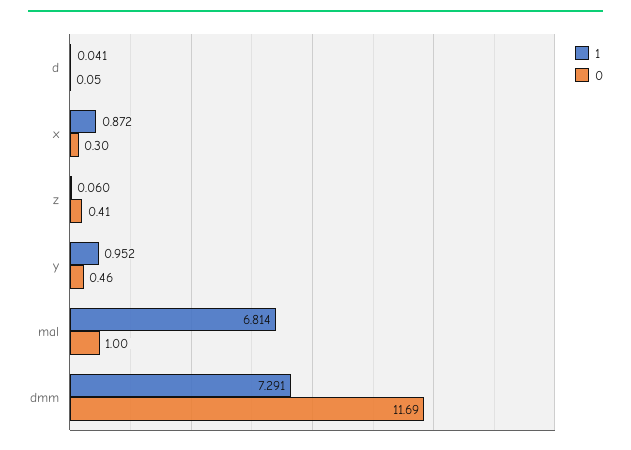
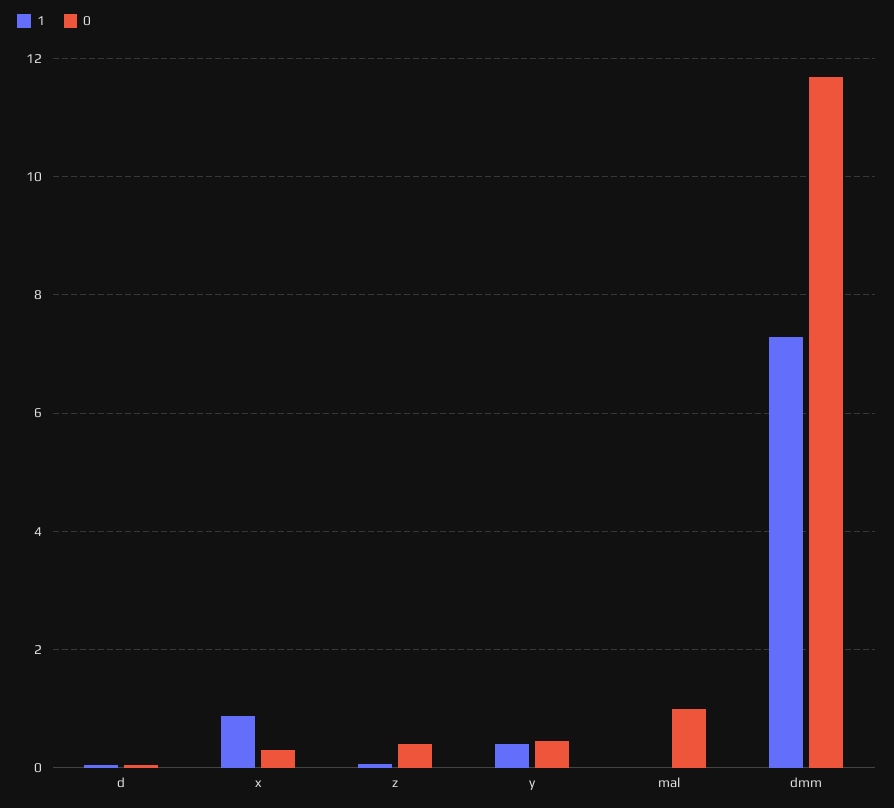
  {
    "1": {
      "d": 0.041,
      "x": 0.872,
      "z": 0.06,
-     "y": 0.952,
+     "y": 0.4,
-     "mal": 6.814,
+     "mal": 0,
      "dmm": 7.291
    },
    "0": {
      "d": 0.05,
      "x": 0.3,
      "z": 0.41,
      "y": 0.46,
      "mal": 1,
      "dmm": 11.69
    }
  }

